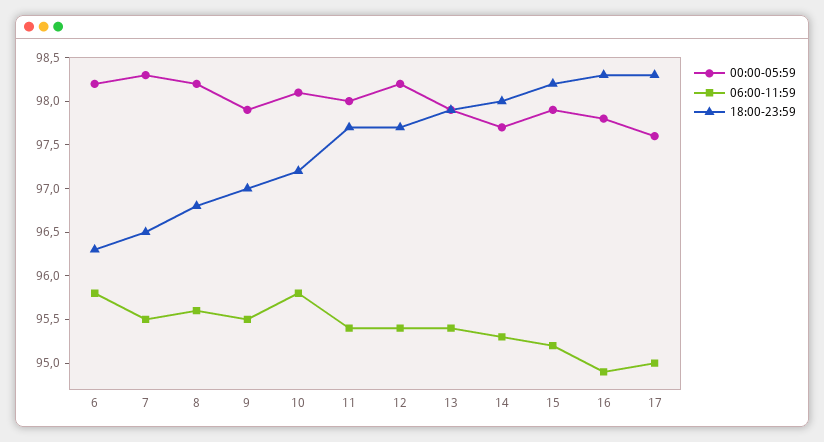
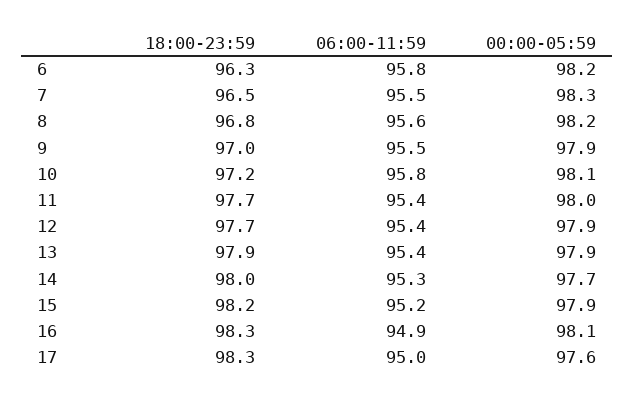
  {
    "00:00-05:59": {
      "6": 98.2,
      "7": 98.3,
      "8": 98.2,
      "9": 97.9,
      "10": 98.1,
      "11": 98,
-     "12": 98.2,
+     "12": 97.9,
      "13": 97.9,
      "14": 97.7,
      "15": 97.9,
-     "16": 97.8,
+     "16": 98.1,
      "17": 97.6
    },
    "06:00-11:59": {
      "6": 95.8,
      "7": 95.5,
      "8": 95.6,
      "9": 95.5,
      "10": 95.8,
      "11": 95.4,
      "12": 95.4,
      "13": 95.4,
      "14": 95.3,
      "15": 95.2,
      "16": 94.9,
      "17": 95
    },
    "18:00-23:59": {
      "6": 96.3,
      "7": 96.5,
      "8": 96.8,
      "9": 97,
      "10": 97.2,
      "11": 97.7,
      "12": 97.7,
      "13": 97.9,
      "14": 98,
      "15": 98.2,
      "16": 98.3,
      "17": 98.3
    }
  }

